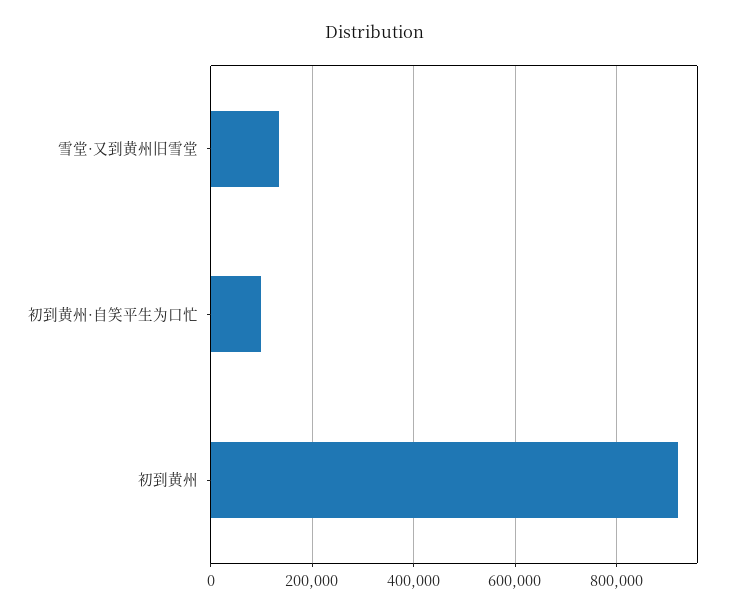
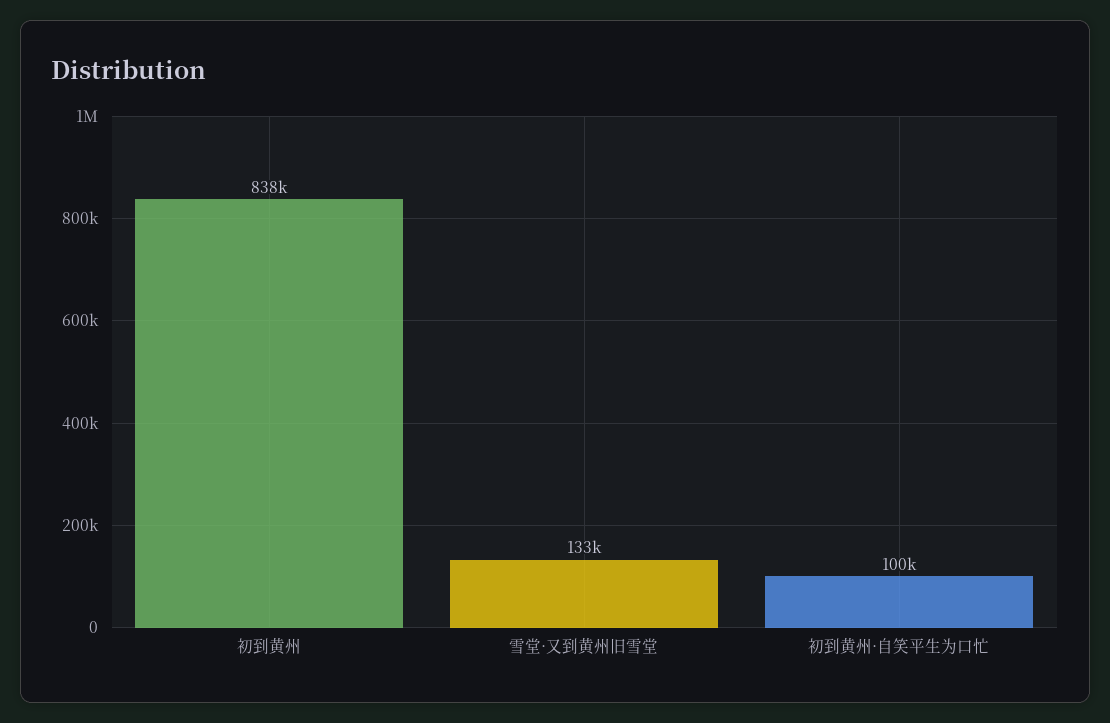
  {
    "雪堂·又到黄州旧雪堂": 133000,
    "初到黄州·自笑平生为口忙": 100000,
-   "初到黄州": 920000
+   "初到黄州": 838000
  }

